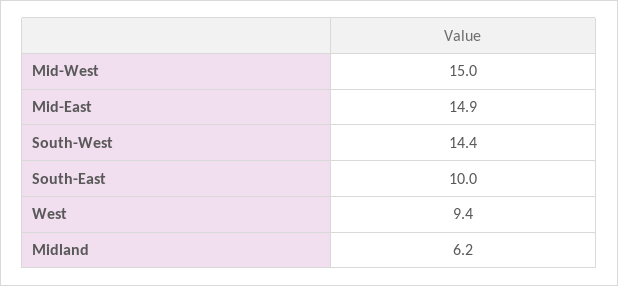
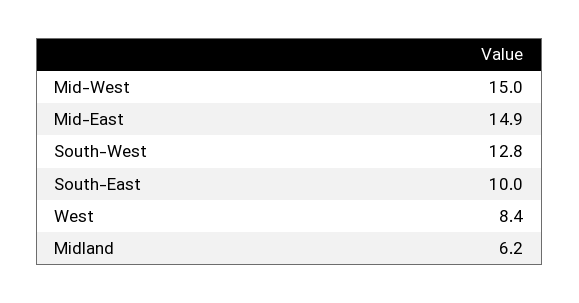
  {
    "Mid-West": 15,
    "Mid-East": 14.9,
-   "South-West": 14.4,
+   "South-West": 12.8,
    "South-East": 10,
-   "West": 9.4,
+   "West": 8.4,
    "Midland": 6.2
  }

